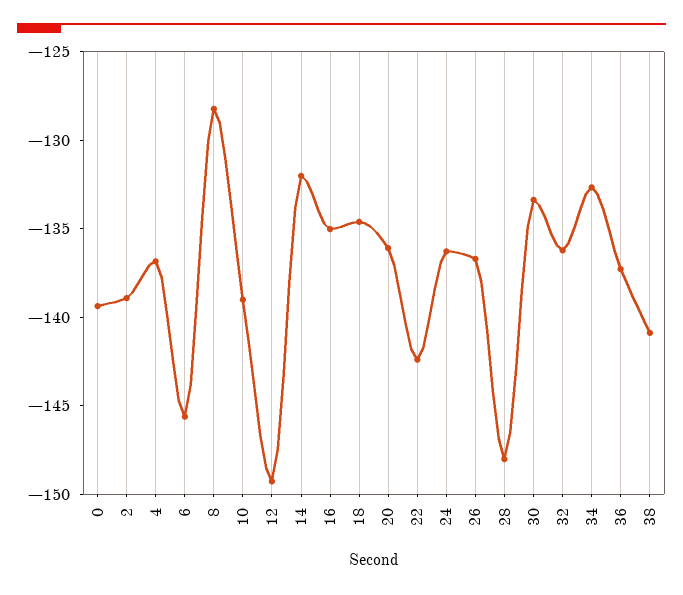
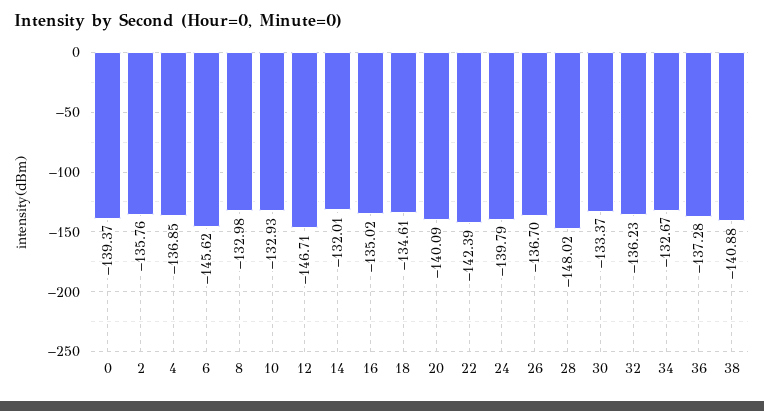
  {
    "0": -139.37,
-   "2": -139,
+   "2": -135.76,
    "4": -136.85,
    "6": -145.62,
-   "8": -128,
+   "8": -132.98,
-   "10": -139,
+   "10": -132.93,
-   "12": -149,
+   "12": -146.71,
    "14": -132.01,
    "16": -135.02,
    "18": -134.61,
-   "20": -136,
+   "20": -140.09,
    "22": -142.39,
-   "24": -136,
+   "24": -139.79,
    "26": -136.7,
    "28": -148.02,
    "30": -133.37,
    "32": -136.23,
    "34": -132.67,
    "36": -137.28,
    "38": -140.88
  }

